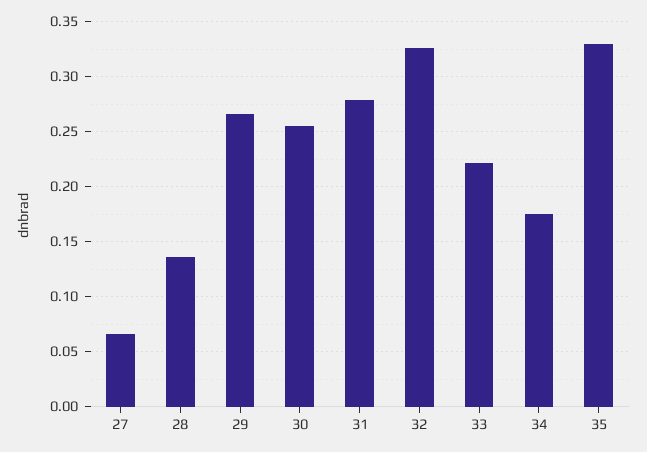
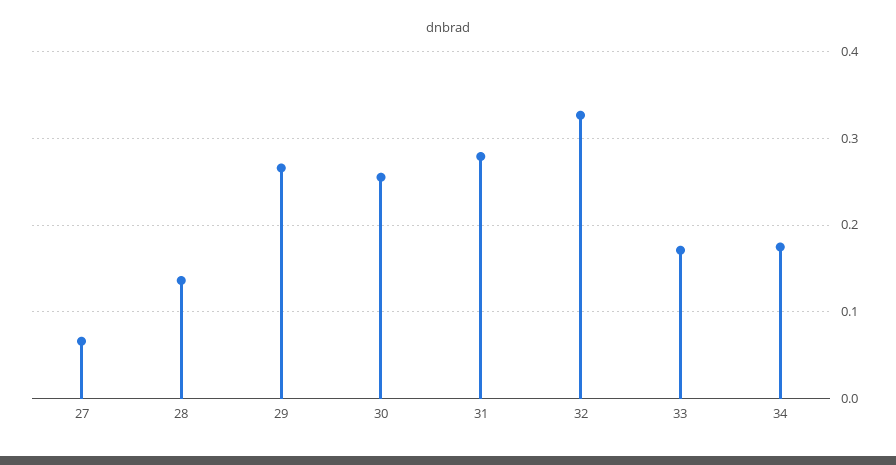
  {
    "27": 0.07,
    "28": 0.14,
    "29": 0.27,
    "30": 0.26,
    "31": 0.28,
    "32": 0.33,
-   "33": 0.22,
+   "33": 0.17,
-   "34": 0.17,
+   "34": 0.17
-   "35": 0.33
  }

